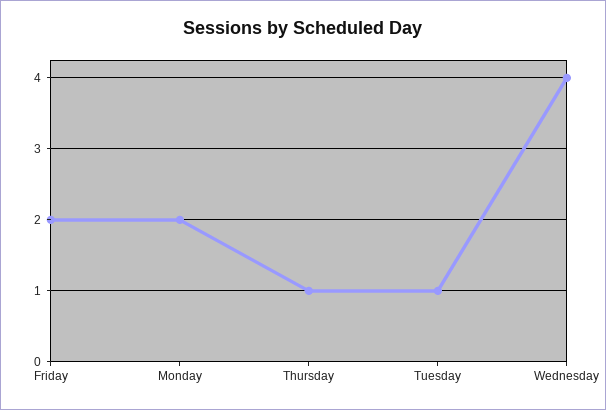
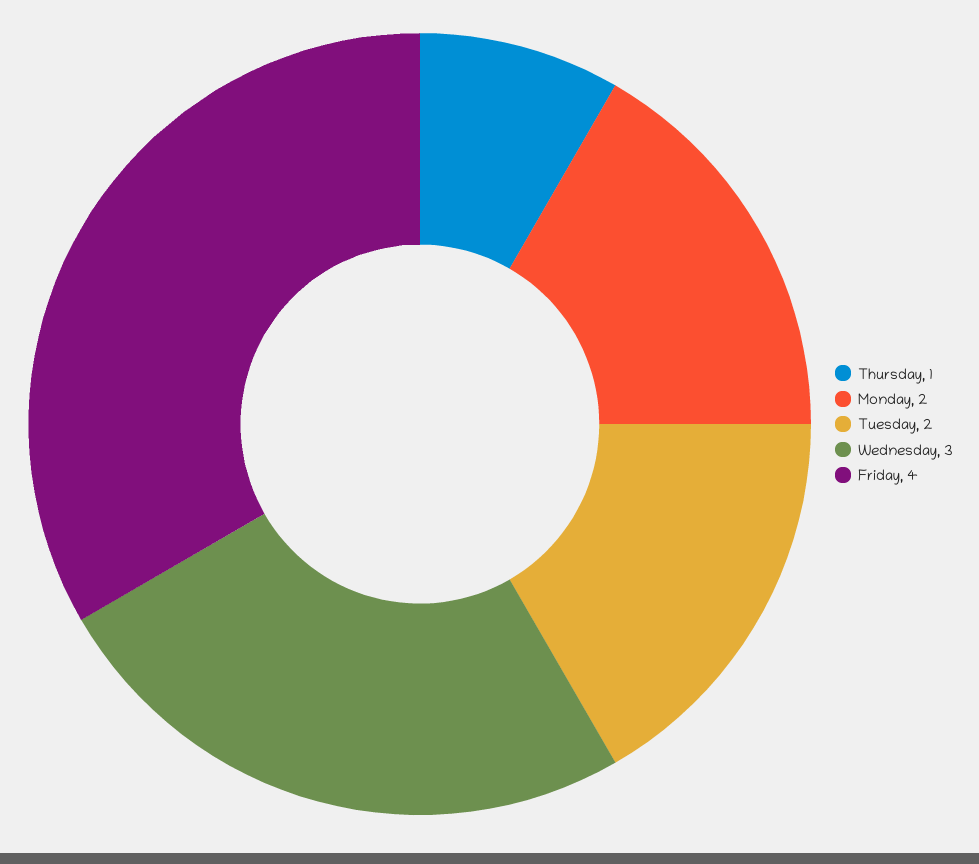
  {
-   "Friday": 2,
+   "Friday": 4,
    "Monday": 2,
    "Thursday": 1,
-   "Tuesday": 1,
+   "Tuesday": 2,
-   "Wednesday": 4
+   "Wednesday": 3
  }

